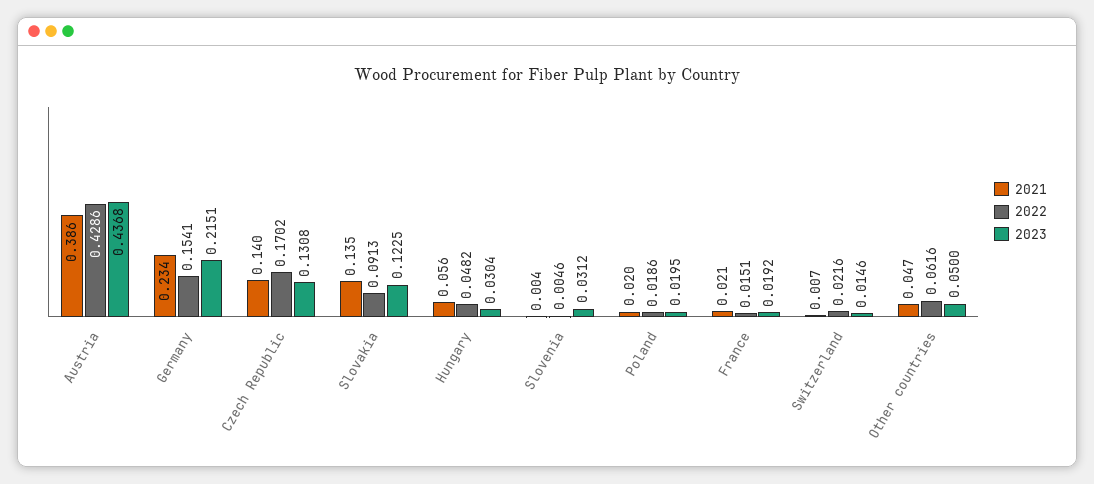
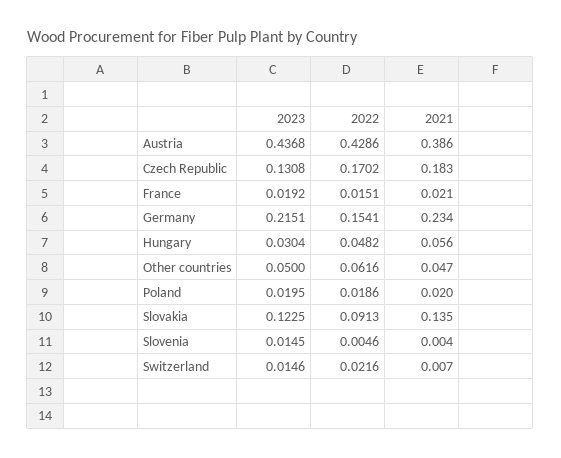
  {
    "2021": {
      "Austria": 0.386,
      "Germany": 0.234,
-     "Czech Republic": 0.14,
+     "Czech Republic": 0.183,
      "Slovakia": 0.135,
      "Hungary": 0.056,
      "Slovenia": 0.004,
      "Poland": 0.02,
      "France": 0.021,
      "Switzerland": 0.007,
      "Other countries": 0.047
    },
    "2022": {
      "Austria": 0.4286,
      "Germany": 0.1541,
      "Czech Republic": 0.1702,
      "Slovakia": 0.0913,
      "Hungary": 0.0482,
      "Slovenia": 0.0046,
      "Poland": 0.0186,
      "France": 0.0151,
      "Switzerland": 0.0216,
      "Other countries": 0.0616
    },
    "2023": {
      "Austria": 0.4368,
      "Germany": 0.2151,
      "Czech Republic": 0.1308,
      "Slovakia": 0.1225,
      "Hungary": 0.0304,
-     "Slovenia": 0.0312,
+     "Slovenia": 0.0145,
      "Poland": 0.0195,
      "France": 0.0192,
      "Switzerland": 0.0146,
      "Other countries": 0.05
    }
  }

